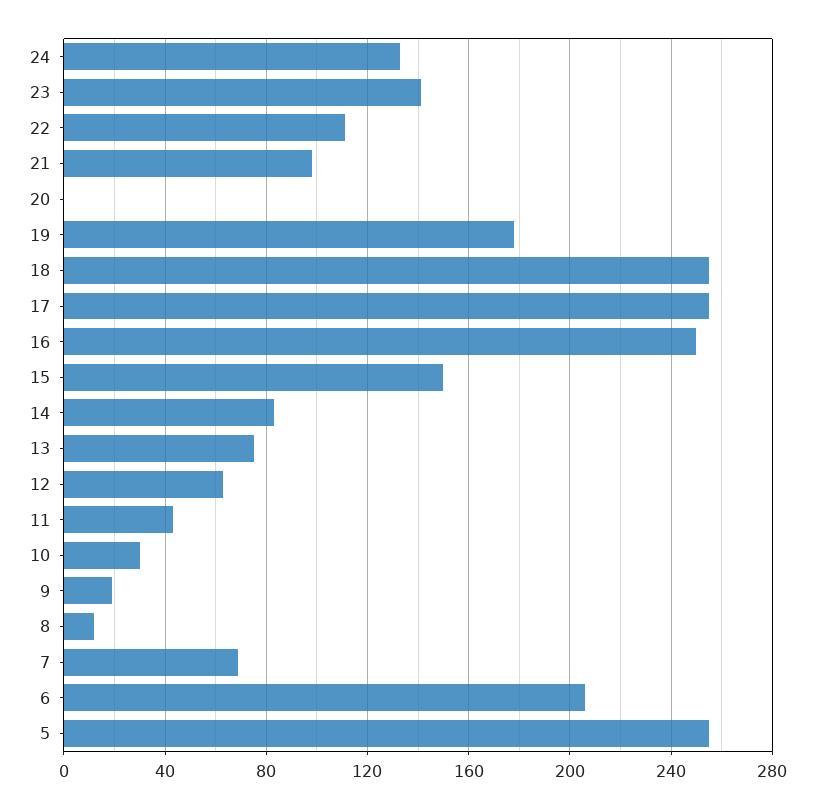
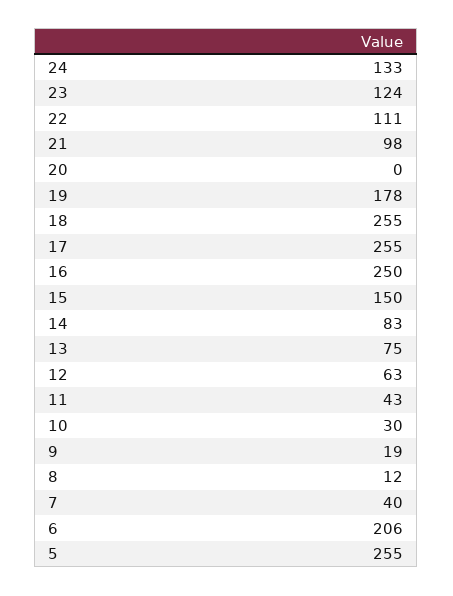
  {
    "24": 133,
-   "23": 140,
+   "23": 124,
    "22": 111,
    "21": 98,
    "20": 0,
    "19": 178,
    "18": 255,
    "17": 255,
    "16": 250,
    "15": 150,
    "14": 83,
    "13": 75,
    "12": 63,
    "11": 43,
    "10": 30,
    "9": 19,
    "8": 12,
-   "7": 70,
+   "7": 40,
    "6": 206,
    "5": 255
  }

